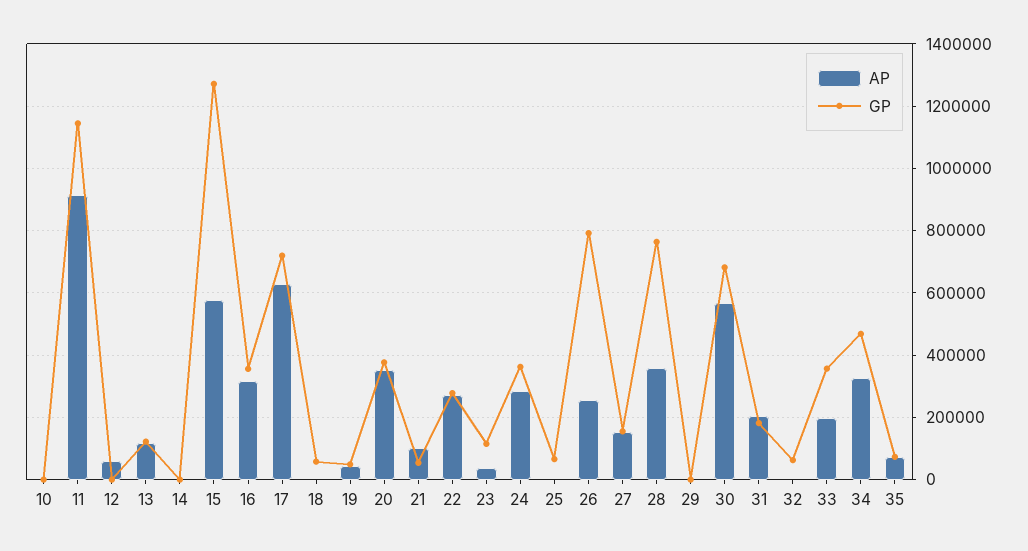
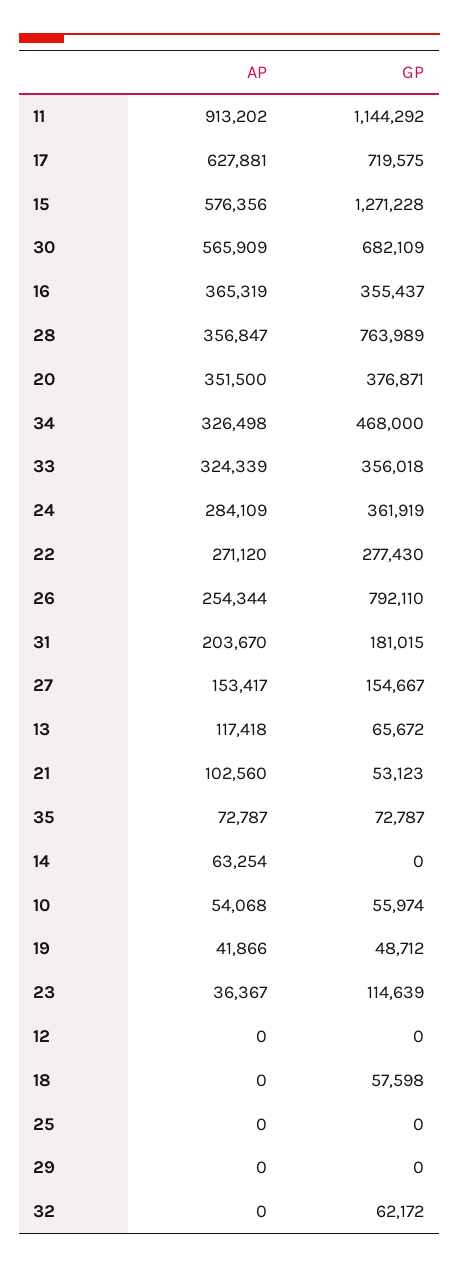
  {
    "AP": {
-     "10": 0,
+     "10": 54068,
      "11": 913202,
-     "12": 60000,
+     "12": 0,
      "13": 117418,
-     "14": 0,
+     "14": 63254,
      "15": 576356,
-     "16": 320000,
+     "16": 365319,
      "17": 627881,
      "18": 0,
      "19": 41866,
      "20": 351500,
      "21": 102560,
      "22": 271120,
      "23": 36367,
      "24": 284109,
      "25": 0,
      "26": 254344,
      "27": 153417,
      "28": 356847,
      "29": 0,
      "30": 565909,
      "31": 203670,
      "32": 0,
-     "33": 200000,
+     "33": 324339,
      "34": 326498,
      "35": 72787
    },
    "GP": {
-     "10": 0,
+     "10": 55974,
      "11": 1144292,
      "12": 0,
-     "13": 120000,
+     "13": 65672,
      "14": 0,
      "15": 1271228,
      "16": 355437,
      "17": 719575,
      "18": 57598,
      "19": 48712,
      "20": 376871,
      "21": 53123,
      "22": 277430,
      "23": 114639,
      "24": 361919,
-     "25": 60000,
+     "25": 0,
      "26": 792110,
      "27": 154667,
      "28": 763989,
      "29": 0,
      "30": 682109,
      "31": 181015,
      "32": 62172,
      "33": 356018,
      "34": 468000,
      "35": 72787
    }
  }

